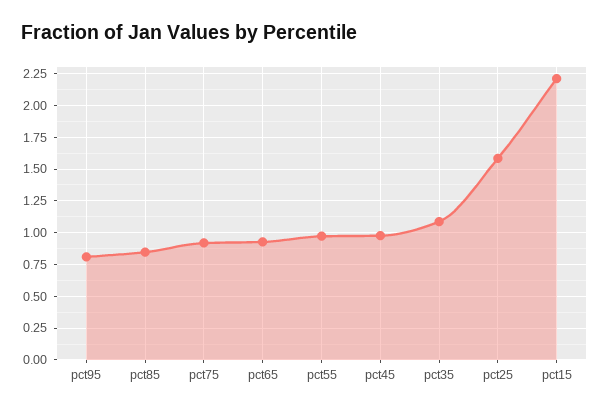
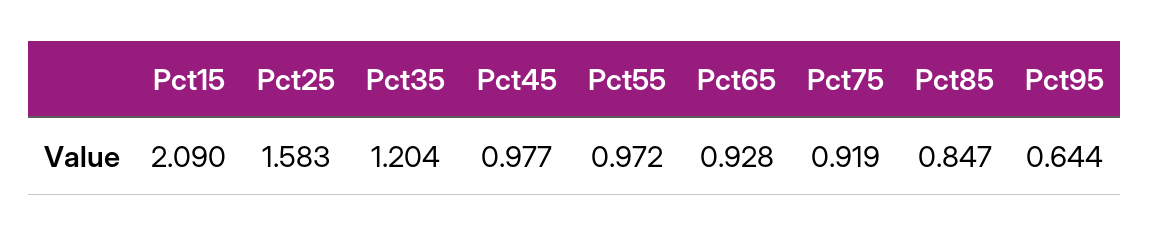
  {
-   "pct95": 0.8,
+   "pct95": 0.644,
    "pct85": 0.847,
    "pct75": 0.919,
    "pct65": 0.928,
    "pct55": 0.972,
    "pct45": 0.977,
-   "pct35": 1.1,
+   "pct35": 1.204,
    "pct25": 1.583,
-   "pct15": 2.2
+   "pct15": 2.09
  }

